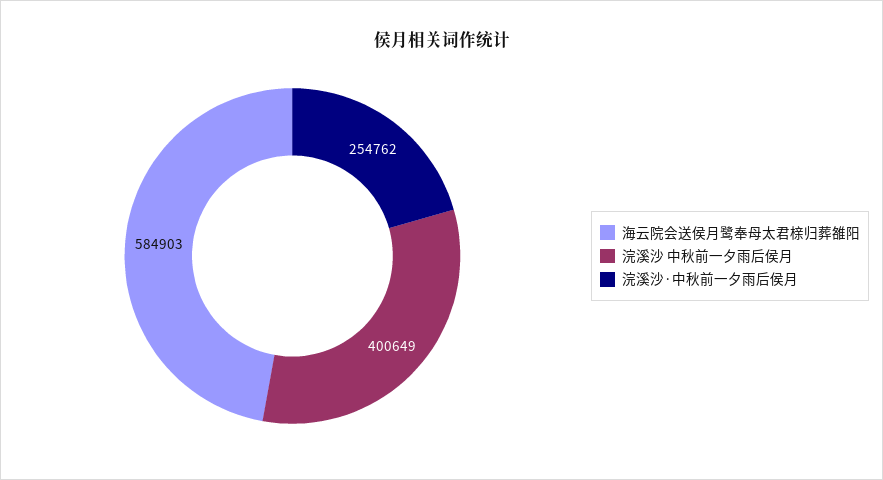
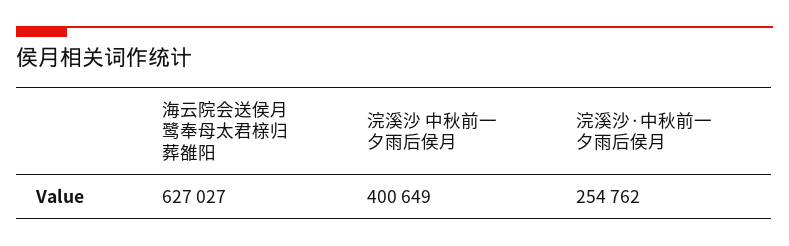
  {
-   "海云院会送侯月鹭奉母太君榇归葬雒阳": 584903,
+   "海云院会送侯月鹭奉母太君榇归葬雒阳": 627027,
    "浣溪沙 中秋前一夕雨后侯月": 400649,
    "浣溪沙·中秋前一夕雨后侯月": 254762
  }

